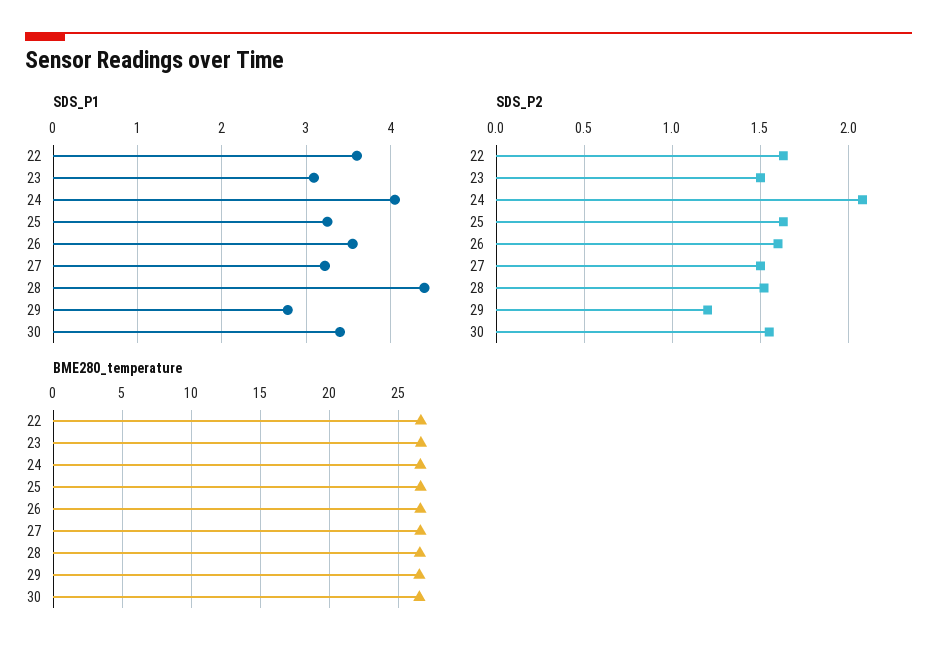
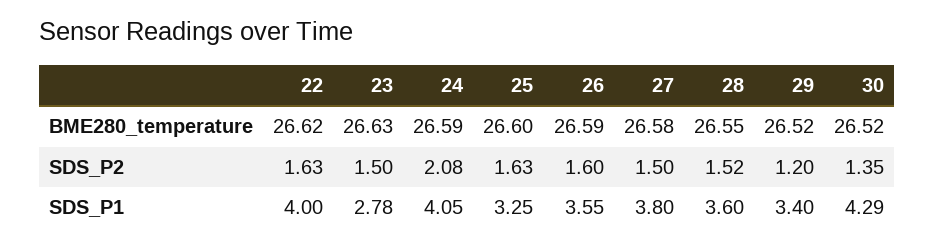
  {
    "SDS_P1": {
-     "22": 3.6,
+     "22": 4,
-     "23": 3.1,
+     "23": 2.78,
      "24": 4.05,
      "25": 3.25,
      "26": 3.55,
-     "27": 3.2,
+     "27": 3.8,
-     "28": 4.4,
+     "28": 3.6,
-     "29": 2.8,
+     "29": 3.4,
-     "30": 3.4
+     "30": 4.29
    },
    "SDS_P2": {
      "22": 1.63,
      "23": 1.5,
      "24": 2.08,
      "25": 1.63,
      "26": 1.6,
      "27": 1.5,
      "28": 1.52,
      "29": 1.2,
-     "30": 1.55
+     "30": 1.35
    },
    "BME280_temperature": {
      "22": 26.62,
      "23": 26.63,
      "24": 26.59,
      "25": 26.6,
      "26": 26.59,
      "27": 26.58,
      "28": 26.55,
      "29": 26.52,
      "30": 26.52
    }
  }

